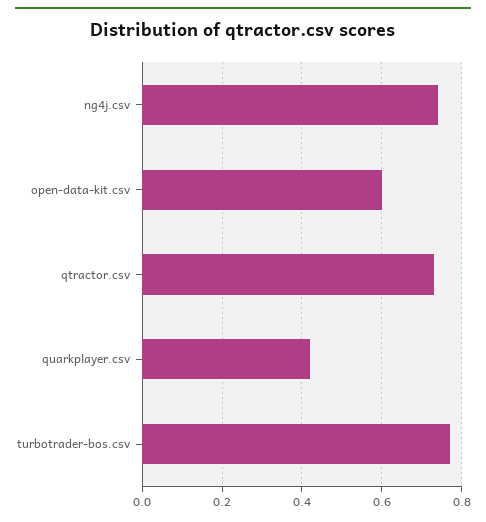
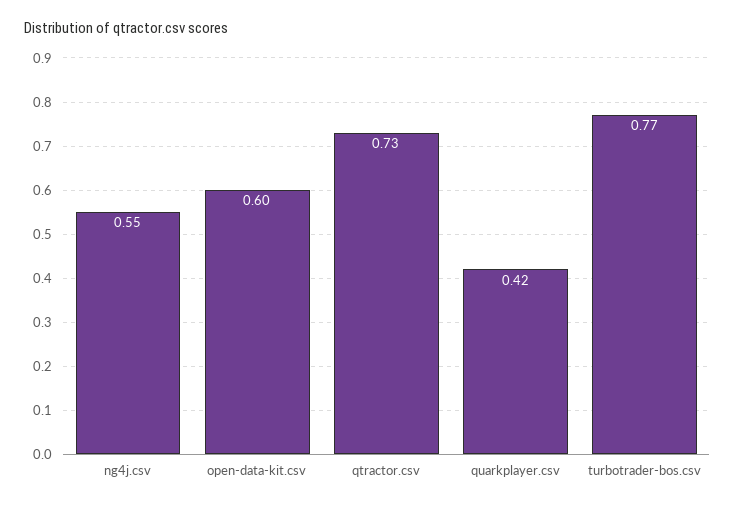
  {
-   "ng4j.csv": 0.75,
+   "ng4j.csv": 0.55,
    "open-data-kit.csv": 0.6,
    "qtractor.csv": 0.73,
    "quarkplayer.csv": 0.42,
    "turbotrader-bos.csv": 0.77
  }

